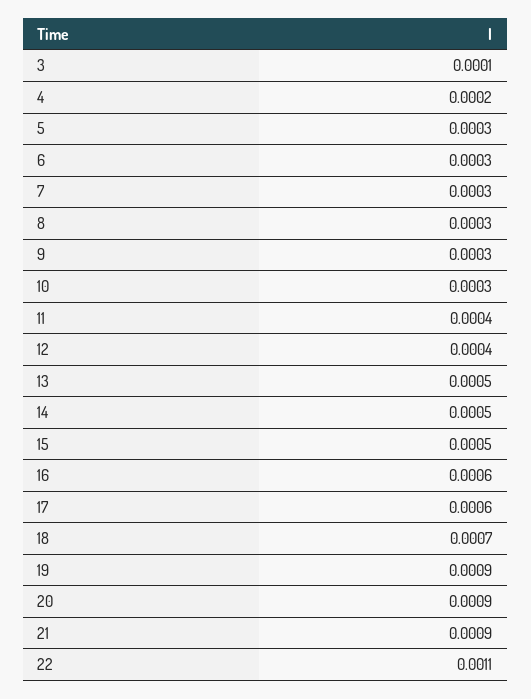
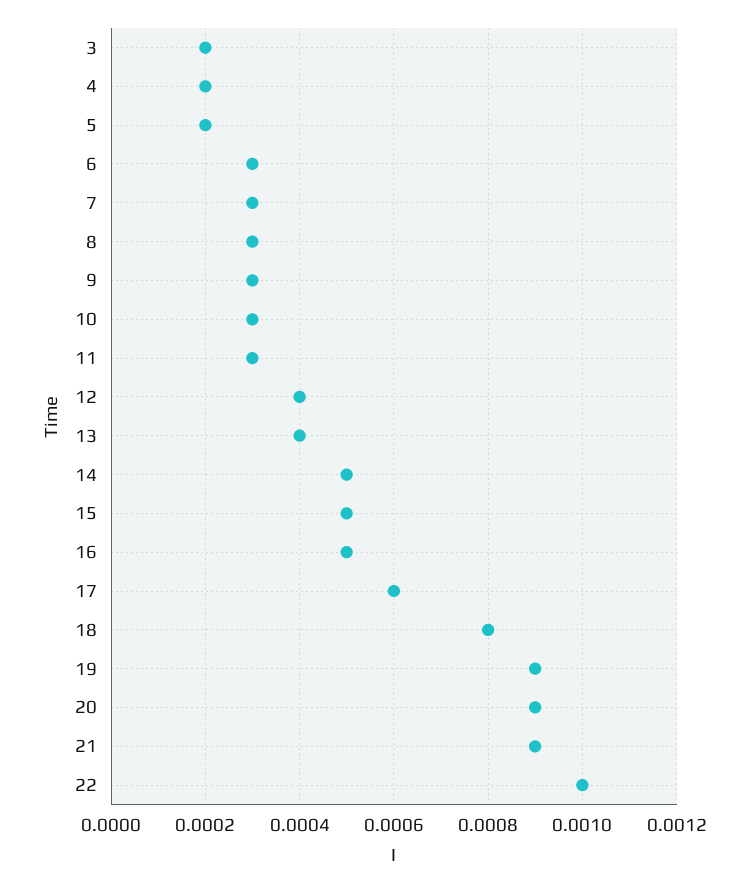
  {
-   "3": 0.0001,
+   "3": 0.0002,
    "4": 0.0002,
-   "5": 0.0003,
+   "5": 0.0002,
    "6": 0.0003,
    "7": 0.0003,
    "8": 0.0003,
    "9": 0.0003,
    "10": 0.0003,
-   "11": 0.0004,
+   "11": 0.0003,
    "12": 0.0004,
-   "13": 0.0005,
+   "13": 0.0004,
    "14": 0.0005,
    "15": 0.0005,
-   "16": 0.0006,
+   "16": 0.0005,
    "17": 0.0006,
-   "18": 0.0007,
+   "18": 0.0008,
    "19": 0.0009,
    "20": 0.0009,
    "21": 0.0009,
-   "22": 0.0011
+   "22": 0.001
  }

